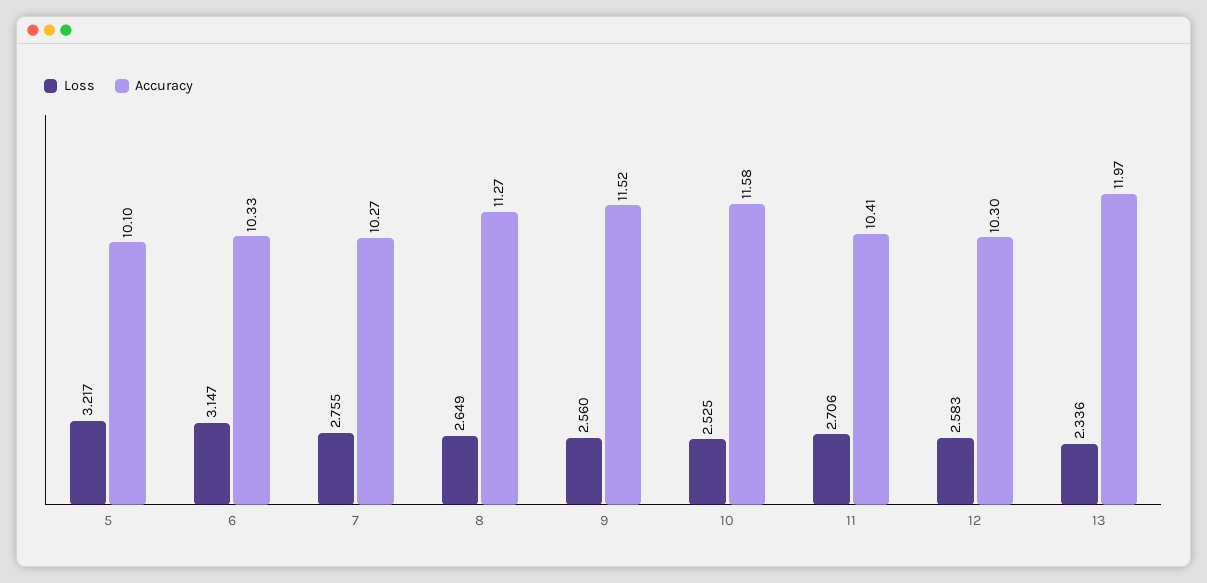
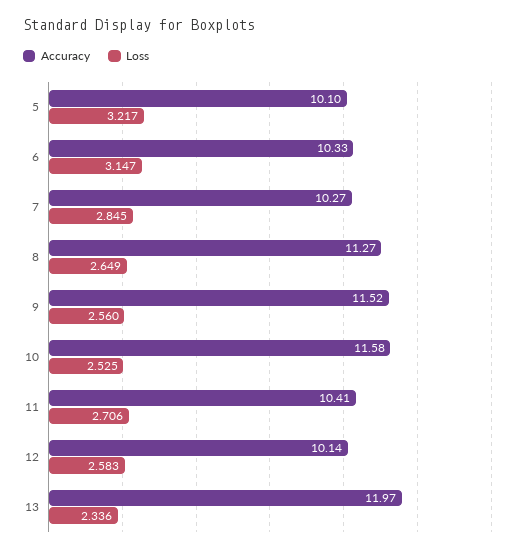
  {
    "Loss": {
      "5": 3.217,
      "6": 3.147,
-     "7": 2.755,
+     "7": 2.845,
      "8": 2.649,
      "9": 2.56,
      "10": 2.525,
      "11": 2.706,
      "12": 2.583,
      "13": 2.336
    },
    "Accuracy": {
      "5": 10.1,
      "6": 10.33,
      "7": 10.27,
      "8": 11.27,
      "9": 11.52,
      "10": 11.58,
      "11": 10.41,
-     "12": 10.3,
+     "12": 10.14,
      "13": 11.97
    }
  }

